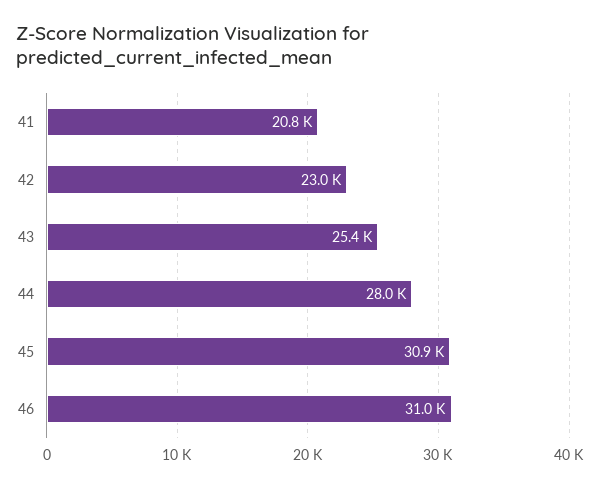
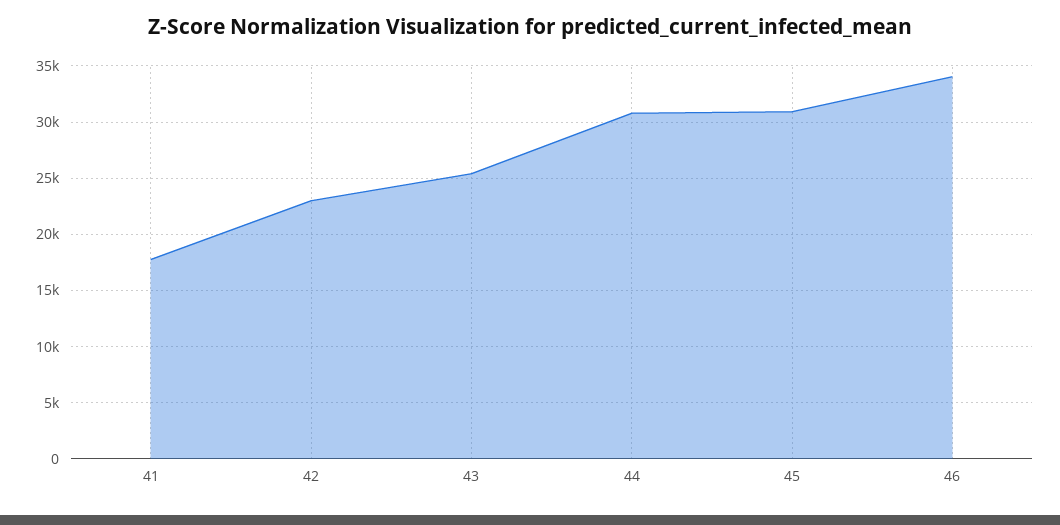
  {
-   "41": 20800,
+   "41": 18000,
    "42": 23000,
    "43": 25400,
-   "44": 28000,
+   "44": 31000,
    "45": 30900,
-   "46": 31000
+   "46": 34000
  }

